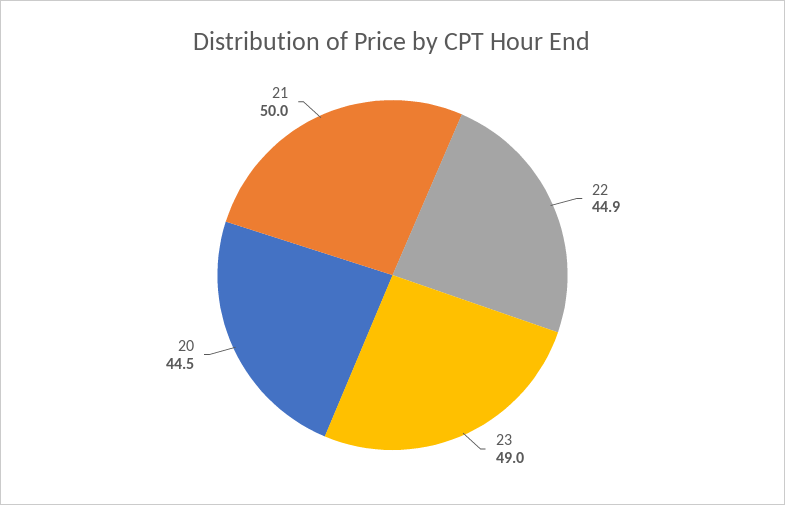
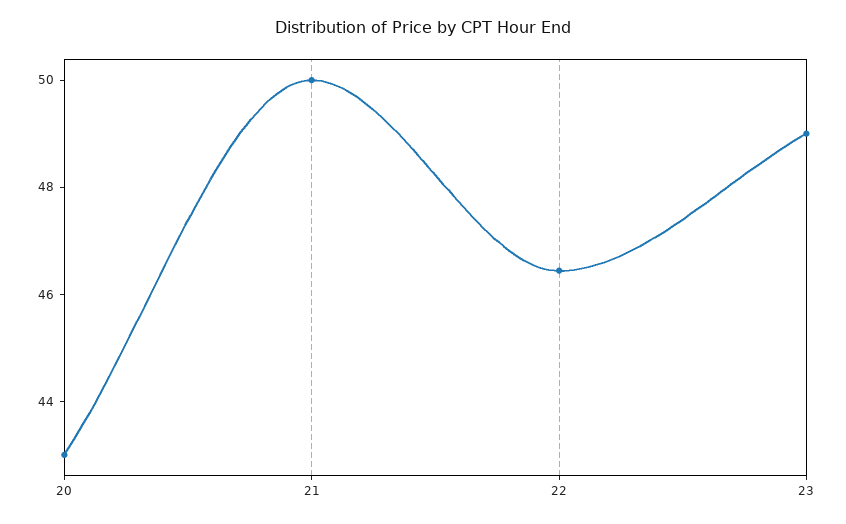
  {
-   "22": 44.9,
+   "22": 46.5,
    "23": 49,
-   "20": 44.5,
+   "20": 43,
    "21": 50
  }

